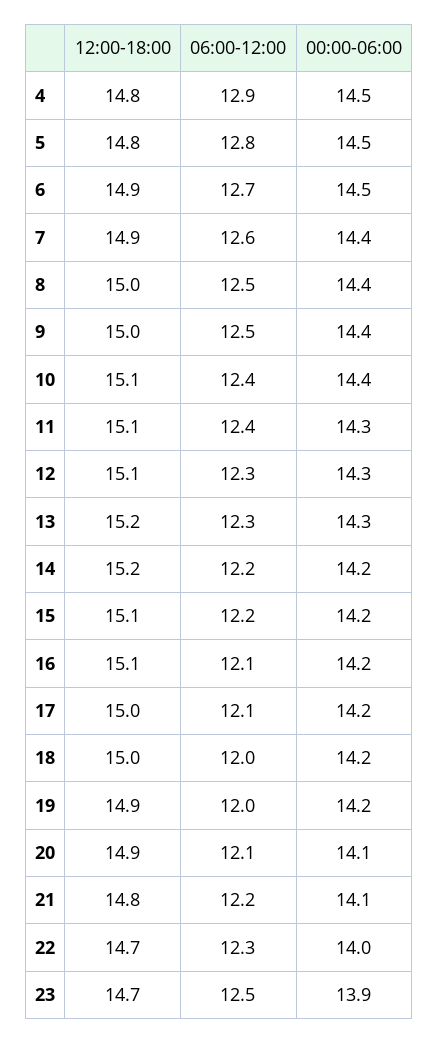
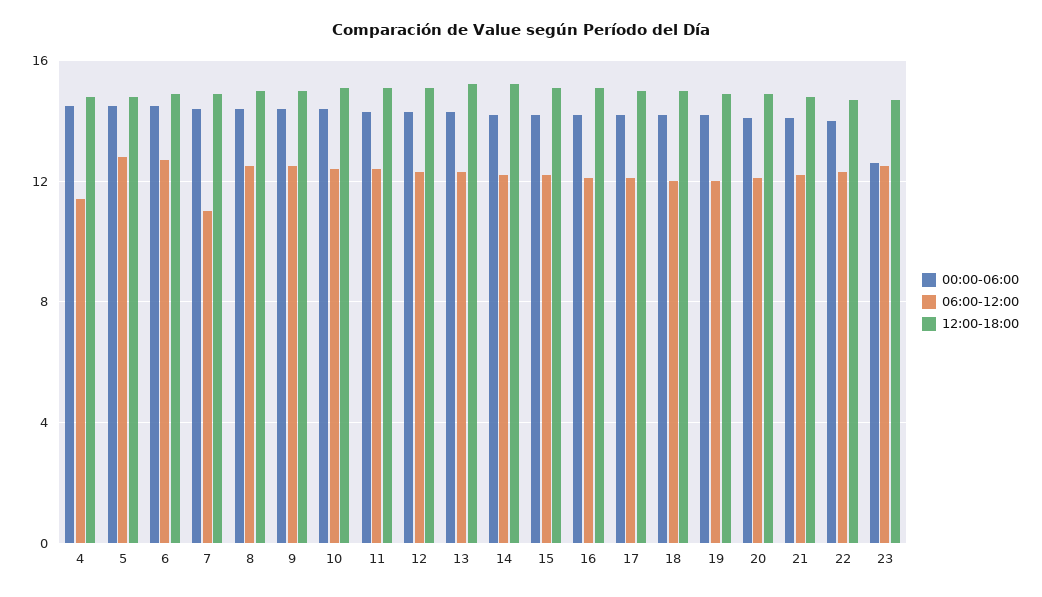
  {
    "12:00-18:00": {
      "4": 14.8,
      "5": 14.8,
      "6": 14.9,
      "7": 14.9,
      "8": 15,
      "9": 15,
      "10": 15.1,
      "11": 15.1,
      "12": 15.1,
      "13": 15.2,
      "14": 15.2,
      "15": 15.1,
      "16": 15.1,
      "17": 15,
      "18": 15,
      "19": 14.9,
      "20": 14.9,
      "21": 14.8,
      "22": 14.7,
      "23": 14.7
    },
    "06:00-12:00": {
-     "4": 12.9,
+     "4": 11.5,
      "5": 12.8,
      "6": 12.7,
-     "7": 12.6,
+     "7": 11,
      "8": 12.5,
      "9": 12.5,
      "10": 12.4,
      "11": 12.4,
      "12": 12.3,
      "13": 12.3,
      "14": 12.2,
      "15": 12.2,
      "16": 12.1,
      "17": 12.1,
      "18": 12,
      "19": 12,
      "20": 12.1,
      "21": 12.2,
      "22": 12.3,
      "23": 12.5
    },
    "00:00-06:00": {
      "4": 14.5,
      "5": 14.5,
      "6": 14.5,
      "7": 14.4,
      "8": 14.4,
      "9": 14.4,
      "10": 14.4,
      "11": 14.3,
      "12": 14.3,
      "13": 14.3,
      "14": 14.2,
      "15": 14.2,
      "16": 14.2,
      "17": 14.2,
      "18": 14.2,
      "19": 14.2,
      "20": 14.1,
      "21": 14.1,
      "22": 14,
-     "23": 13.9
+     "23": 12.5
    }
  }

